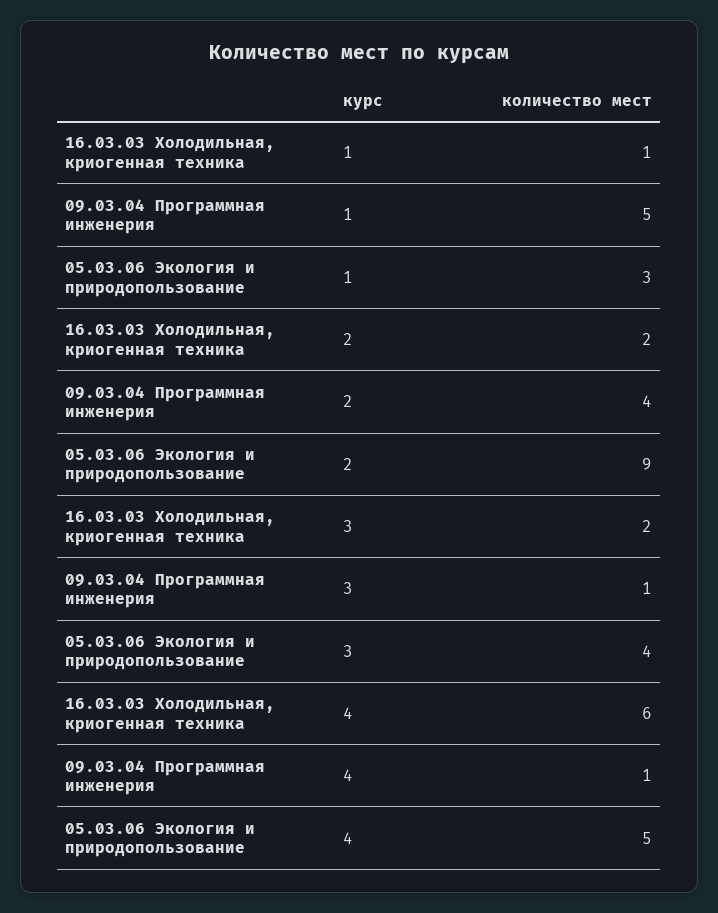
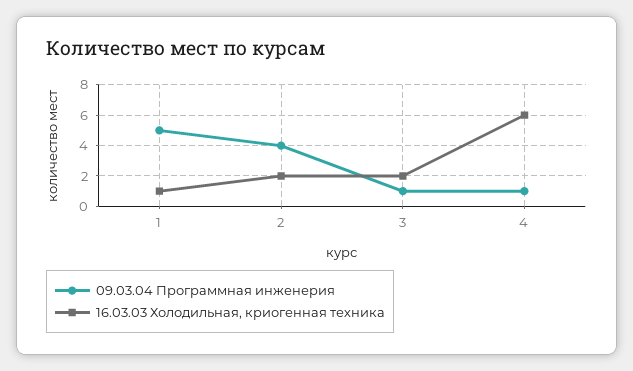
  {
    "16.03.03 Холодильная, криогенная техника": {
      "1": 1,
      "2": 2,
      "3": 2,
      "4": 6
    },
    "09.03.04 Программная инженерия": {
      "1": 5,
      "2": 4,
      "3": 1,
      "4": 1
-   },
+   }
-   "05.03.06 Экология и природопользование": {
-     "1": 3,
-     "2": 9,
-     "3": 4,
-     "4": 5
-   }
  }

